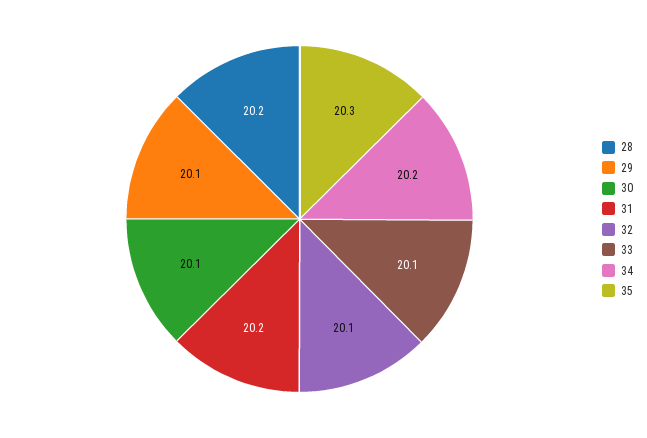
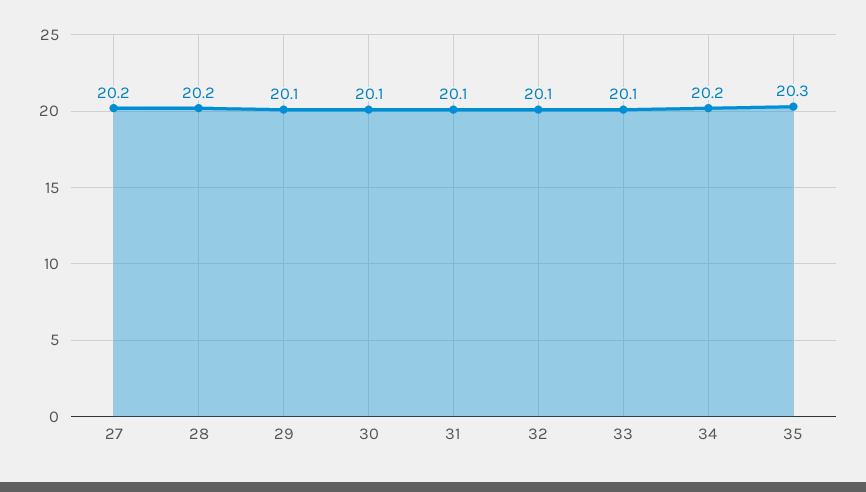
  {
    "28": 20.2,
    "29": 20.1,
    "30": 20.1,
-   "31": 20.2,
+   "31": 20.1,
    "32": 20.1,
    "33": 20.1,
    "34": 20.2,
-   "35": 20.3
+   "35": 20.3,
+   "27": 20.2
  }

